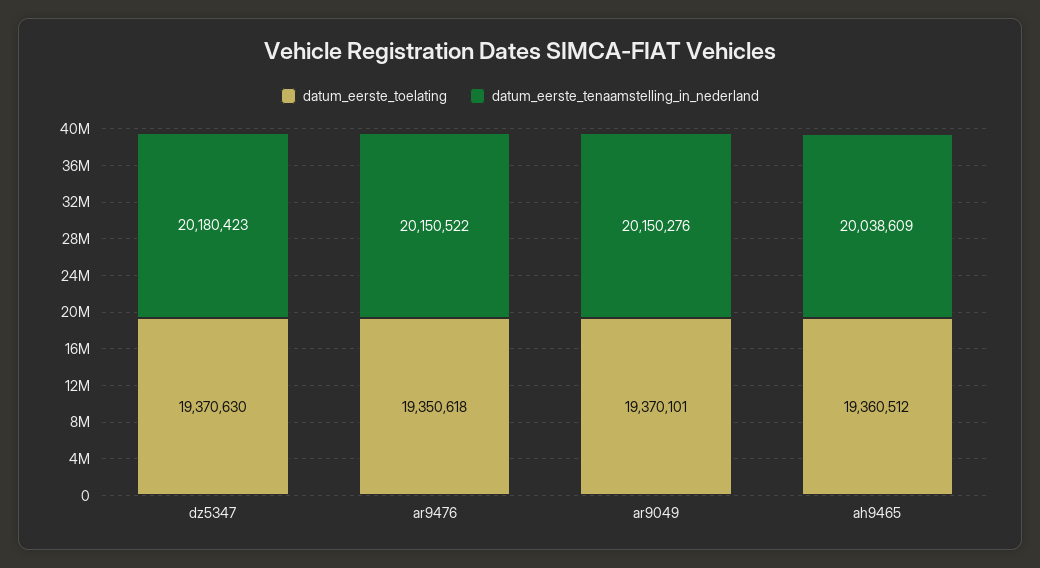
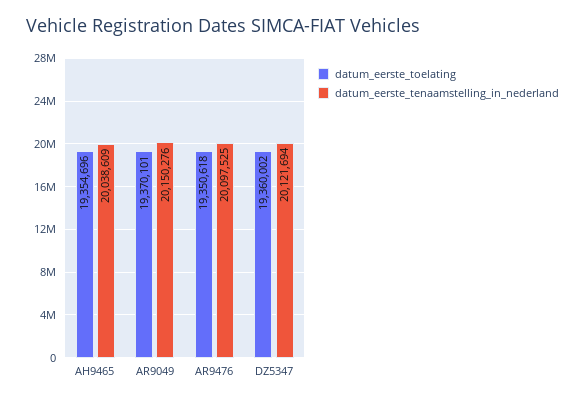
  {
    "datum_eerste_toelating": {
-     "dz5347": 19370630,
+     "dz5347": 19360002,
      "ar9476": 19350618,
      "ar9049": 19370101,
-     "ah9465": 19360512
+     "ah9465": 19354696
    },
    "datum_eerste_tenaamstelling_in_nederland": {
-     "dz5347": 20180423,
+     "dz5347": 20121694,
-     "ar9476": 20150522,
+     "ar9476": 20097525,
      "ar9049": 20150276,
      "ah9465": 20038609
    }
  }

